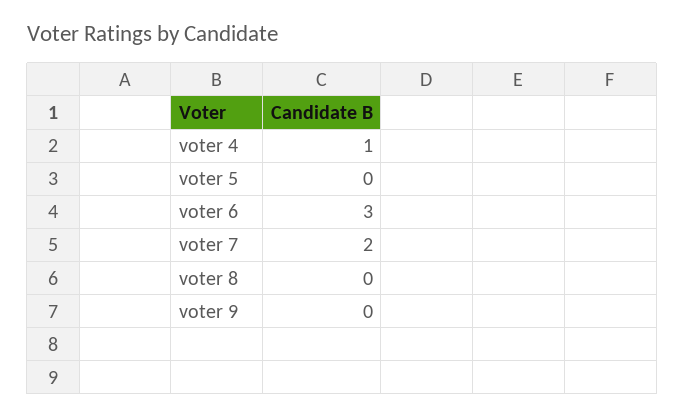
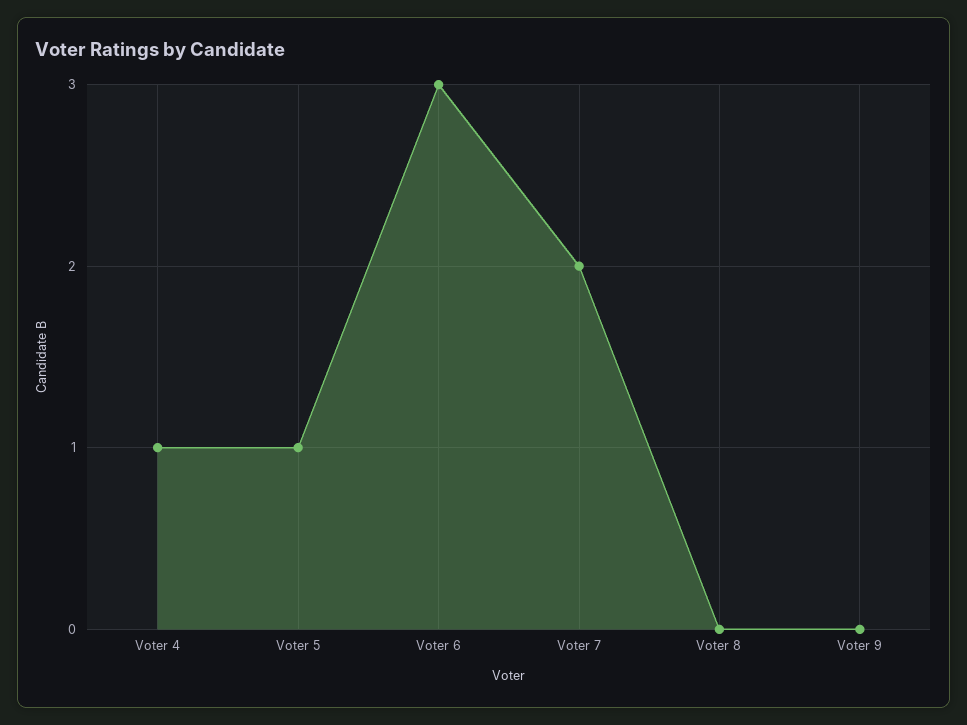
  {
    "voter 4": 1,
-   "voter 5": 0,
+   "voter 5": 1,
    "voter 6": 3,
    "voter 7": 2,
    "voter 8": 0,
    "voter 9": 0
  }

